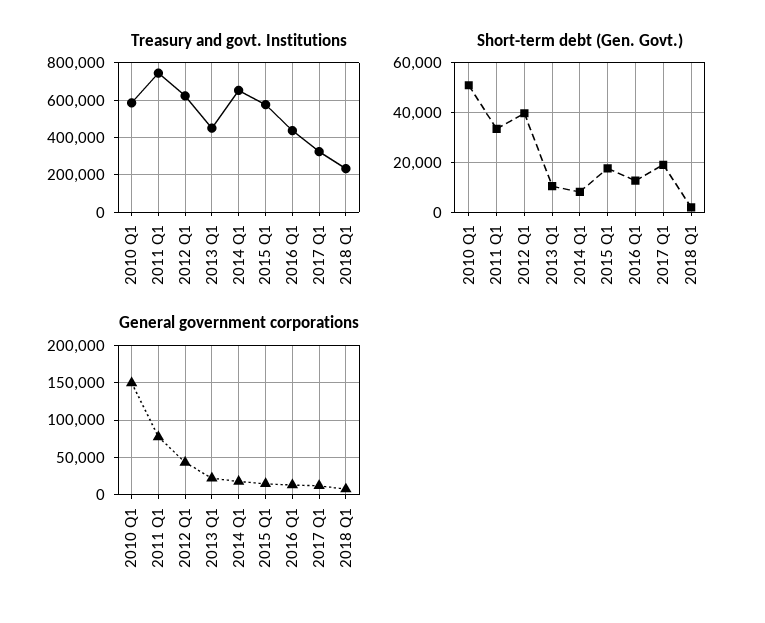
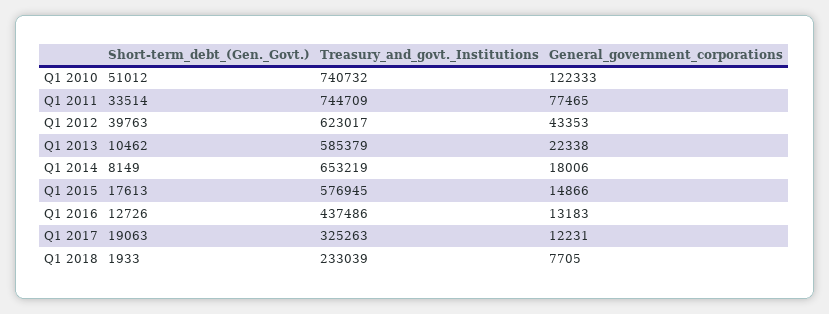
  {
    "Treasury and govt. Institutions": {
-     "2010 Q1": 600000,
+     "2010 Q1": 740732,
      "2011 Q1": 744709,
      "2012 Q1": 623017,
-     "2013 Q1": 450000,
+     "2013 Q1": 585379,
      "2014 Q1": 653219,
      "2015 Q1": 576945,
      "2016 Q1": 437486,
      "2017 Q1": 325263,
      "2018 Q1": 233039
    },
    "Short-term debt (Gen. Govt.)": {
      "2010 Q1": 51012,
      "2011 Q1": 33514,
      "2012 Q1": 39763,
      "2013 Q1": 10462,
      "2014 Q1": 8149,
      "2015 Q1": 17613,
      "2016 Q1": 12726,
      "2017 Q1": 19063,
      "2018 Q1": 1933
    },
    "General government corporations": {
-     "2010 Q1": 150000,
+     "2010 Q1": 122333,
      "2011 Q1": 77465,
      "2012 Q1": 43353,
      "2013 Q1": 22338,
      "2014 Q1": 18006,
      "2015 Q1": 14866,
      "2016 Q1": 13183,
      "2017 Q1": 12231,
      "2018 Q1": 7705
    }
  }

